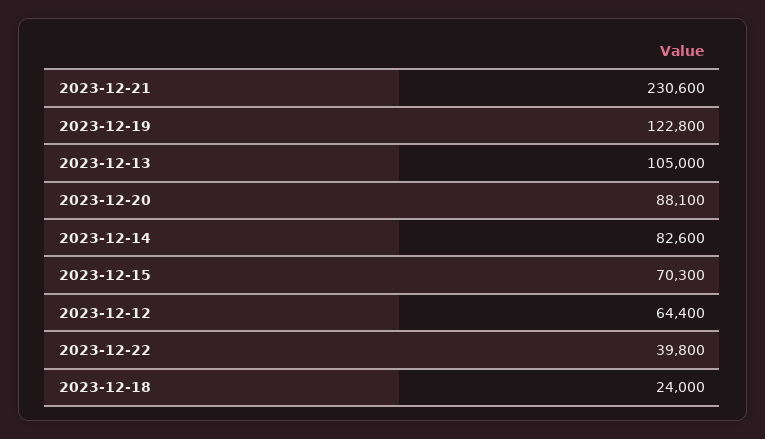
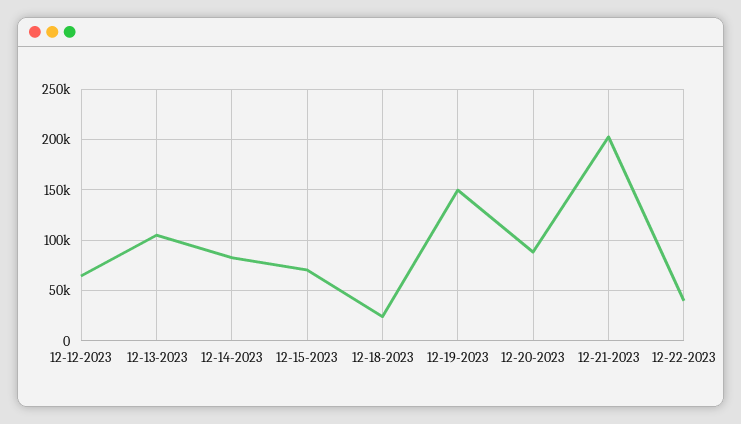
  {
-   "2023-12-21": 230600,
+   "2023-12-21": 200000,
-   "2023-12-19": 122800,
+   "2023-12-19": 150000,
    "2023-12-13": 105000,
    "2023-12-20": 88100,
    "2023-12-14": 82600,
    "2023-12-15": 70300,
    "2023-12-12": 64400,
    "2023-12-22": 39800,
    "2023-12-18": 24000
  }

